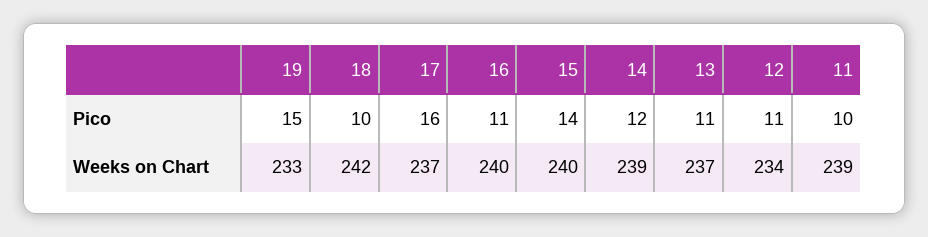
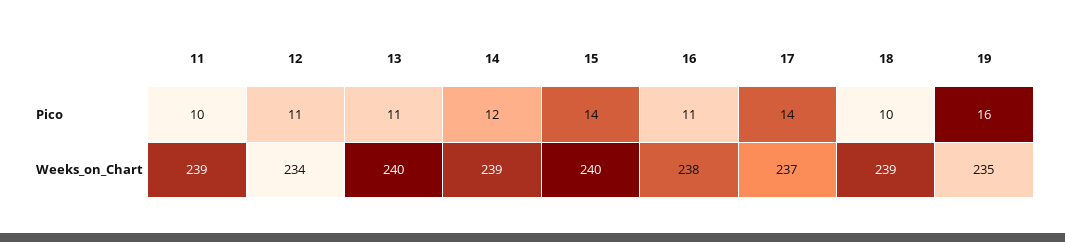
  {
    "19": {
-     "Pico": 15,
+     "Pico": 16,
-     "Weeks on Chart": 233
+     "Weeks on Chart": 235
    },
    "18": {
      "Pico": 10,
-     "Weeks on Chart": 242
+     "Weeks on Chart": 239
    },
    "17": {
-     "Pico": 16,
+     "Pico": 14,
      "Weeks on Chart": 237
    },
    "16": {
      "Pico": 11,
-     "Weeks on Chart": 240
+     "Weeks on Chart": 238
    },
    "15": {
      "Pico": 14,
      "Weeks on Chart": 240
    },
    "14": {
      "Pico": 12,
      "Weeks on Chart": 239
    },
    "13": {
      "Pico": 11,
-     "Weeks on Chart": 237
+     "Weeks on Chart": 240
    },
    "12": {
      "Pico": 11,
      "Weeks on Chart": 234
    },
    "11": {
      "Pico": 10,
      "Weeks on Chart": 239
    }
  }

